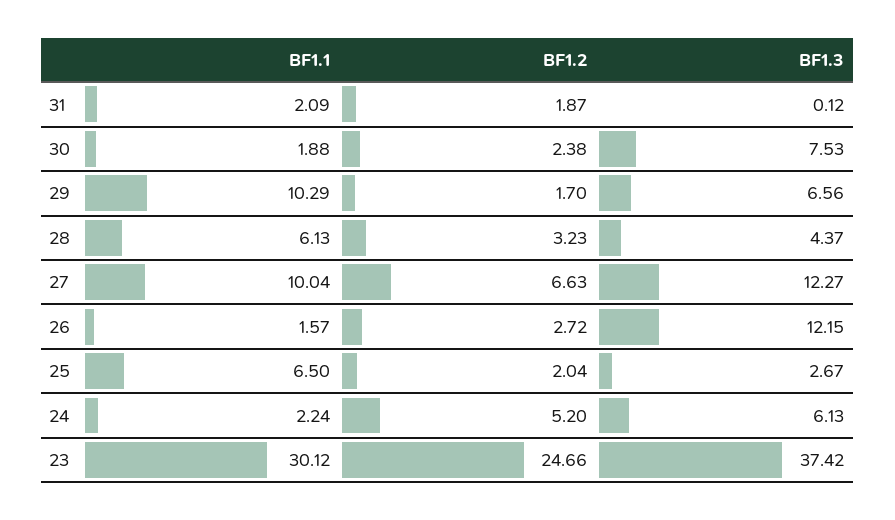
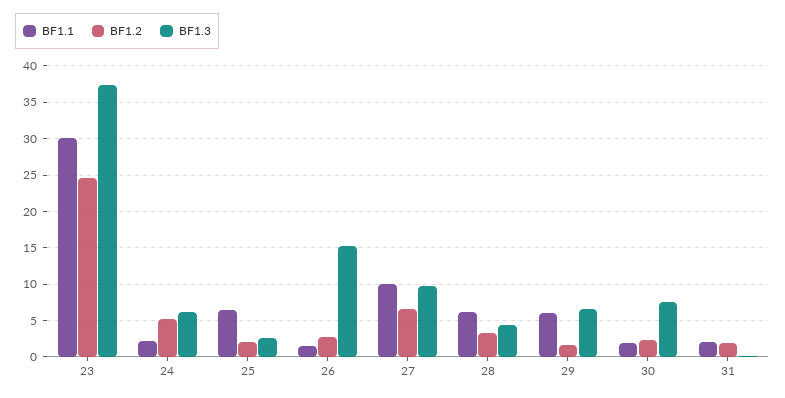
  {
    "BF1.1": {
      "31": 2.09,
      "30": 1.88,
-     "29": 10.29,
+     "29": 6,
      "28": 6.13,
      "27": 10.04,
      "26": 1.57,
      "25": 6.5,
      "24": 2.24,
      "23": 30.12
    },
    "BF1.2": {
      "31": 1.87,
      "30": 2.38,
      "29": 1.7,
      "28": 3.23,
      "27": 6.63,
      "26": 2.72,
      "25": 2.04,
      "24": 5.2,
      "23": 24.66
    },
    "BF1.3": {
      "31": 0.12,
      "30": 7.53,
      "29": 6.56,
      "28": 4.37,
-     "27": 12.27,
+     "27": 10,
-     "26": 12.15,
+     "26": 15,
      "25": 2.67,
      "24": 6.13,
      "23": 37.42
    }
  }

